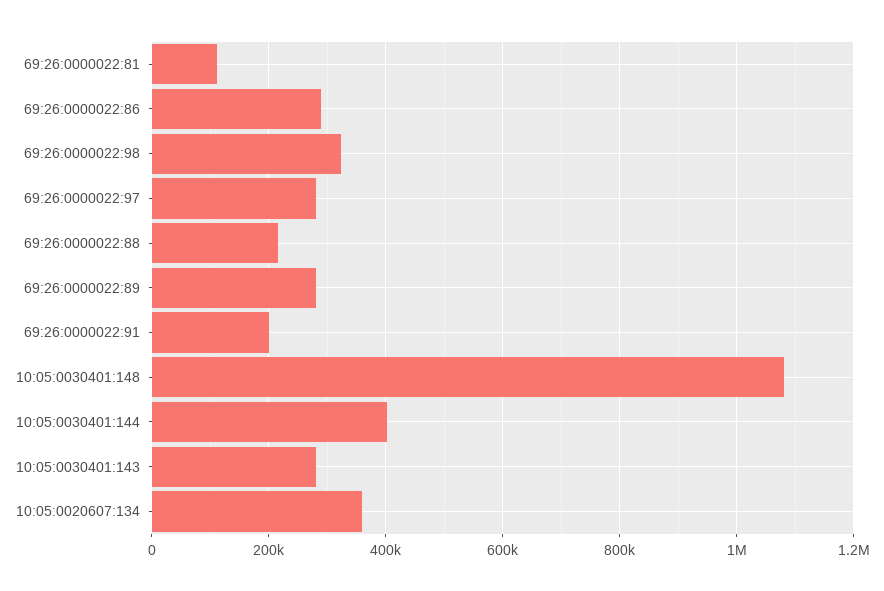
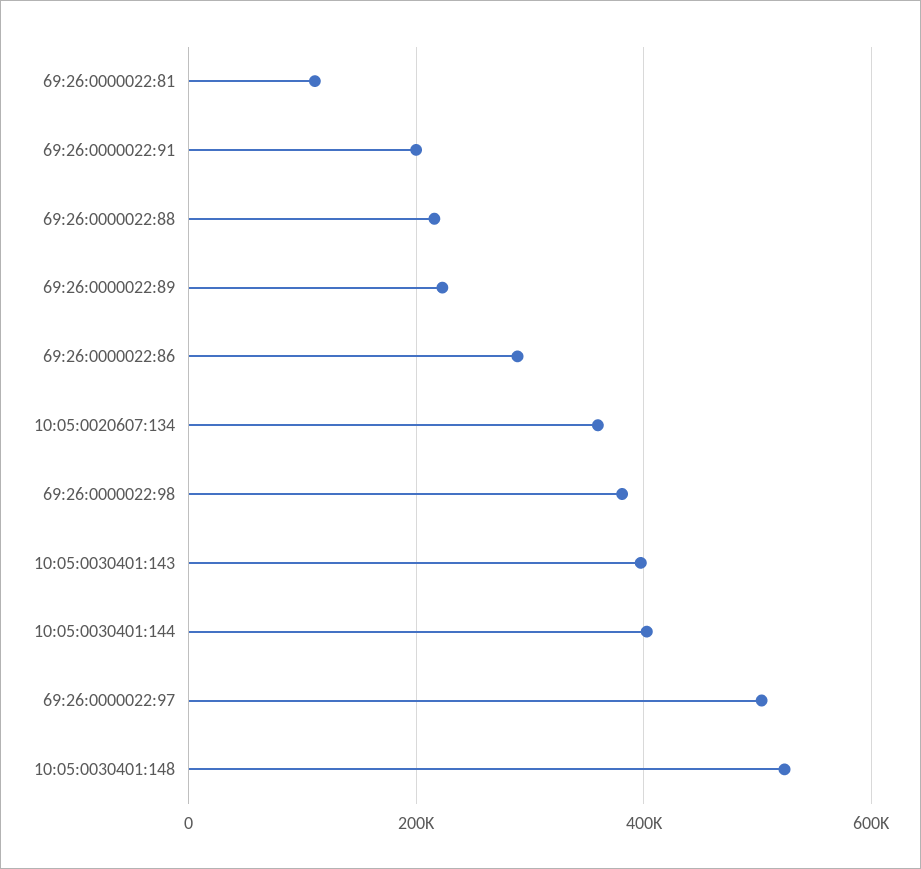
  {
    "69:26:0000022:81": 120000,
    "69:26:0000022:86": 280000,
-   "69:26:0000022:98": 320000,
+   "69:26:0000022:98": 380000,
-   "69:26:0000022:97": 280000,
+   "69:26:0000022:97": 500000,
    "69:26:0000022:88": 220000,
-   "69:26:0000022:89": 280000,
+   "69:26:0000022:89": 220000,
    "69:26:0000022:91": 200000,
-   "10:05:0030401:148": 1080000,
+   "10:05:0030401:148": 520000,
    "10:05:0030401:144": 400000,
-   "10:05:0030401:143": 280000,
+   "10:05:0030401:143": 400000,
    "10:05:0020607:134": 360000
  }

